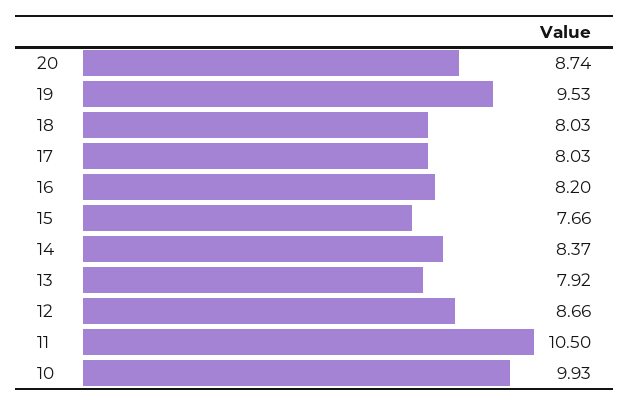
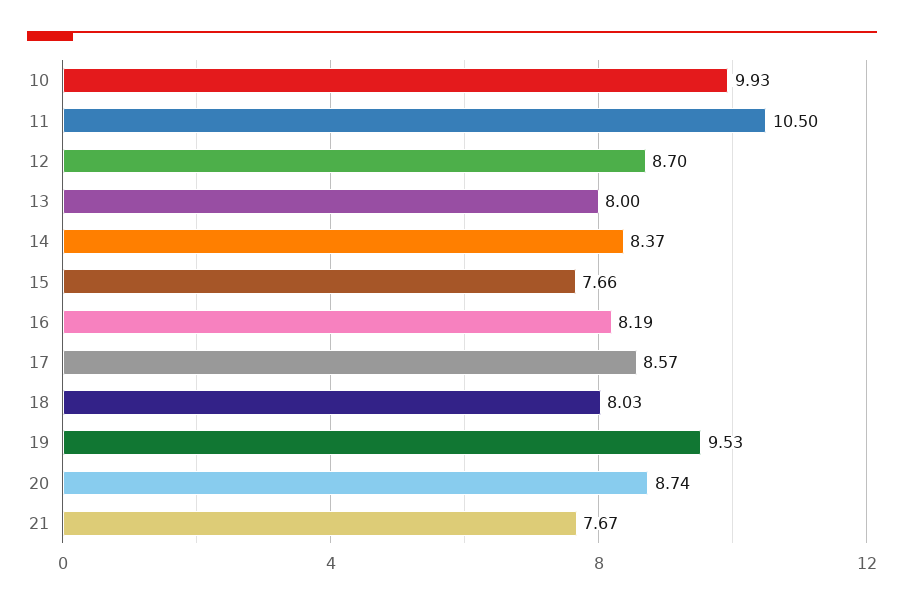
  {
    "20": 8.74,
    "19": 9.53,
    "18": 8.03,
-   "17": 8.03,
+   "17": 8.57,
-   "16": 8.2,
+   "16": 8.19,
    "15": 7.66,
    "14": 8.37,
-   "13": 7.92,
+   "13": 8,
-   "12": 8.66,
+   "12": 8.7,
    "11": 10.5,
-   "10": 9.93
+   "10": 9.93,
+   "21": 7.67
  }

